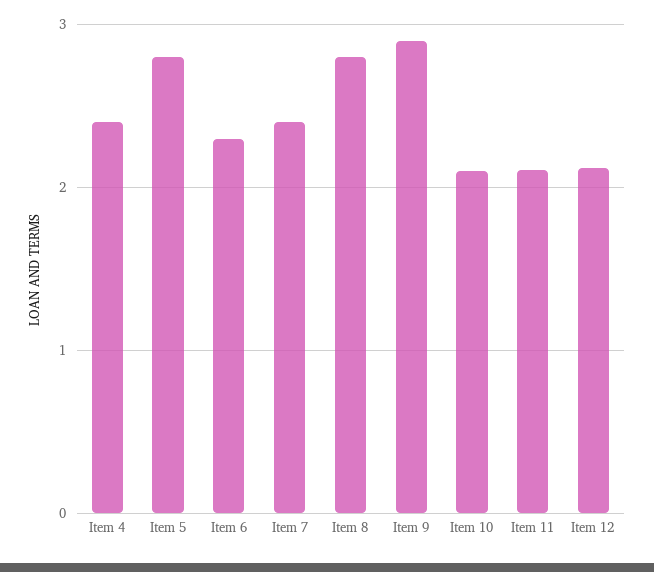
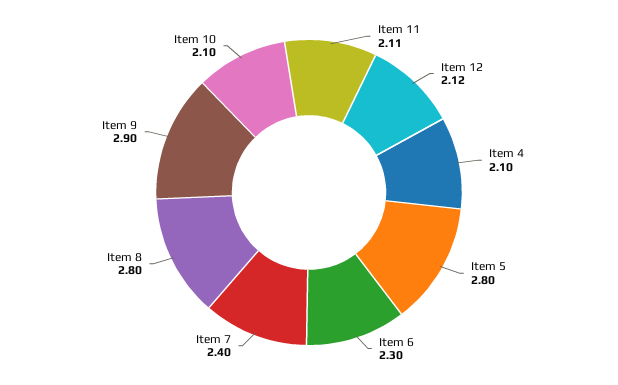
  {
-   "Item 4": 2.4,
+   "Item 4": 2.1,
    "Item 5": 2.8,
    "Item 6": 2.3,
    "Item 7": 2.4,
    "Item 8": 2.8,
    "Item 9": 2.9,
    "Item 10": 2.1,
    "Item 11": 2.11,
    "Item 12": 2.12
  }

